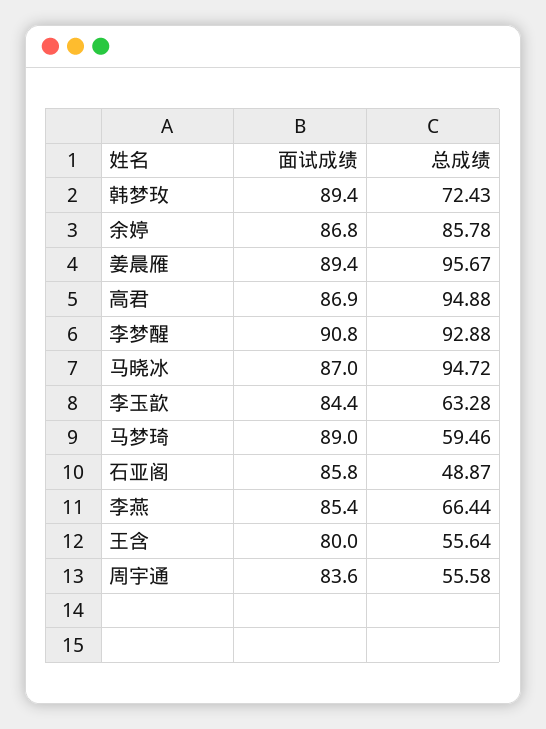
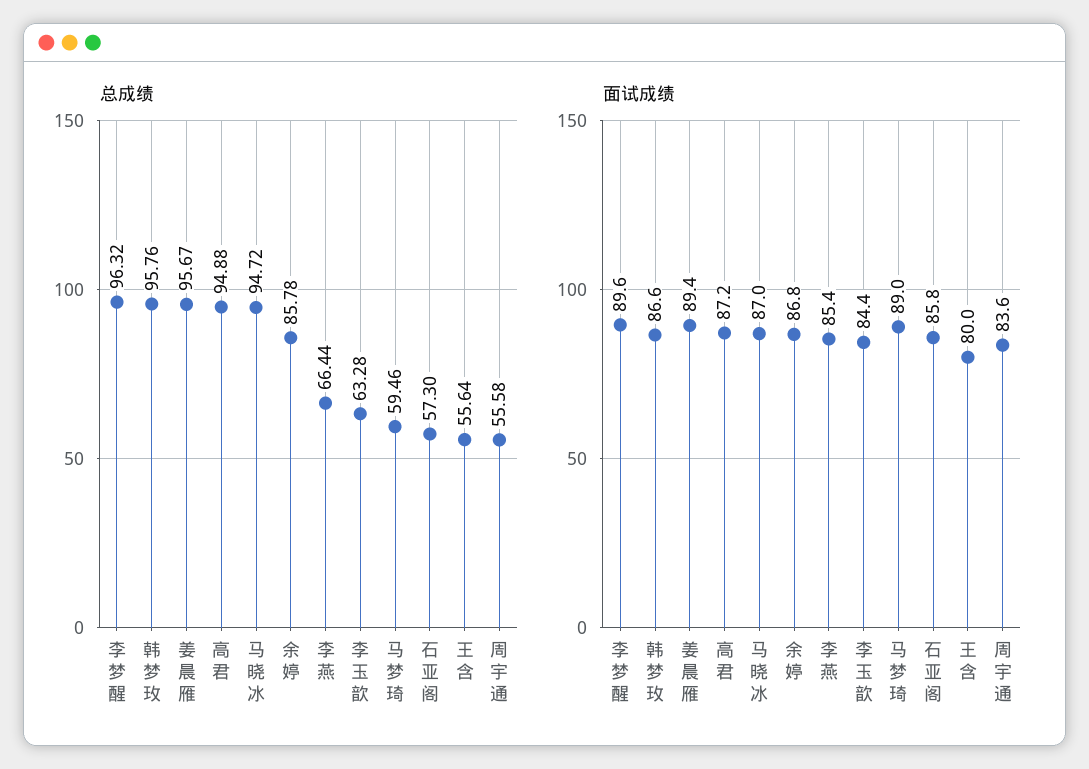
  {
    "面试成绩": {
-     "韩梦玫": 89.4,
+     "韩梦玫": 86.6,
      "余婷": 86.8,
      "姜晨雁": 89.4,
-     "高君": 86.9,
+     "高君": 87.2,
-     "李梦醒": 90.8,
+     "李梦醒": 89.6,
      "马晓冰": 87,
      "李玉歆": 84.4,
      "马梦琦": 89,
      "石亚阁": 85.8,
      "李燕": 85.4,
      "王含": 80,
      "周宇通": 83.6
    },
    "总成绩": {
-     "韩梦玫": 72.43,
+     "韩梦玫": 95.76,
      "余婷": 85.78,
      "姜晨雁": 95.67,
      "高君": 94.88,
-     "李梦醒": 92.88,
+     "李梦醒": 96.32,
      "马晓冰": 94.72,
      "李玉歆": 63.28,
      "马梦琦": 59.46,
-     "石亚阁": 48.87,
+     "石亚阁": 57.3,
      "李燕": 66.44,
      "王含": 55.64,
      "周宇通": 55.58
    }
  }

